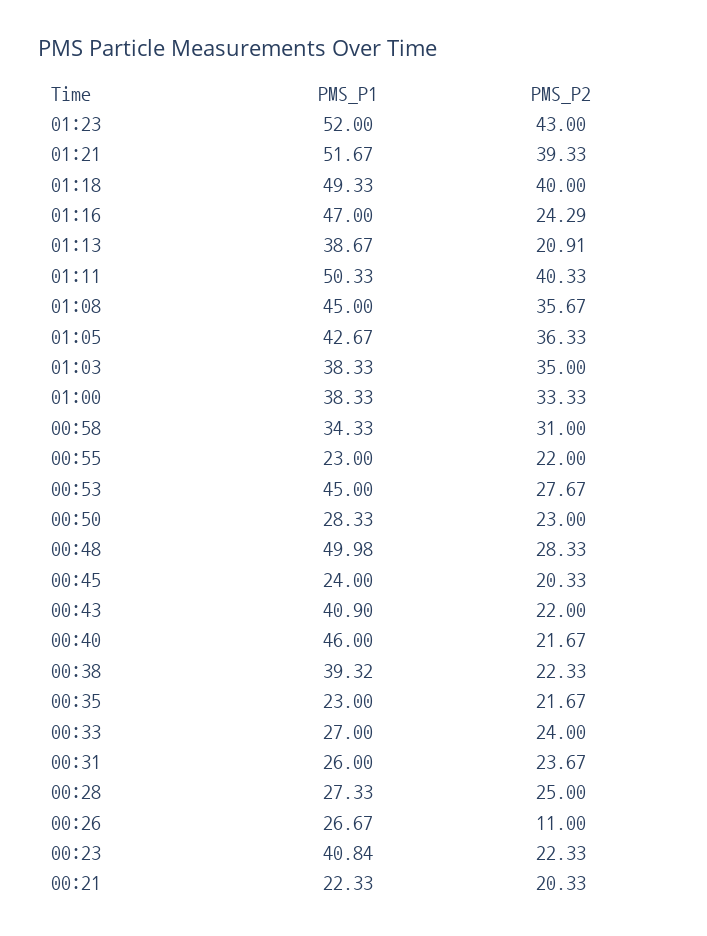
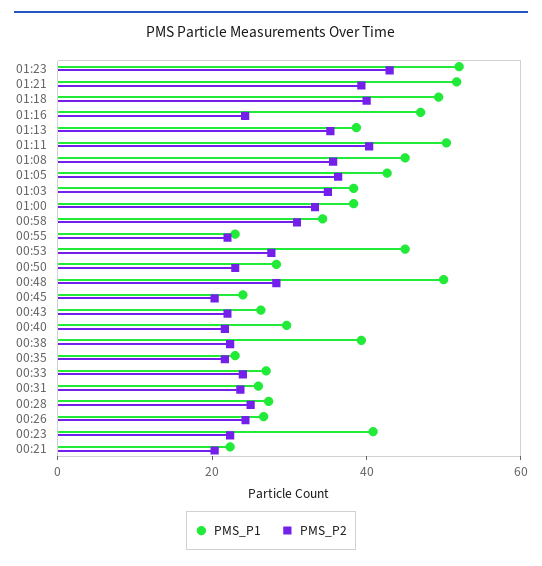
  {
    "PMS_P1": {
      "01:23": 52,
      "01:21": 51.67,
      "01:18": 49.33,
      "01:16": 47,
      "01:13": 38.67,
      "01:11": 50.33,
      "01:08": 45,
      "01:05": 42.67,
      "01:03": 38.33,
      "01:00": 38.33,
      "00:58": 34.33,
      "00:55": 23,
      "00:53": 45,
      "00:50": 28.33,
      "00:48": 49.98,
      "00:45": 24,
-     "00:43": 40.9,
+     "00:43": 25,
-     "00:40": 46,
+     "00:40": 30,
      "00:38": 39.32,
      "00:35": 23,
      "00:33": 27,
      "00:31": 26,
      "00:28": 27.33,
      "00:26": 26.67,
      "00:23": 40.84,
      "00:21": 22.33
    },
    "PMS_P2": {
      "01:23": 43,
      "01:21": 39.33,
      "01:18": 40,
      "01:16": 24.29,
-     "01:13": 20.91,
+     "01:13": 35,
      "01:11": 40.33,
      "01:08": 35.67,
      "01:05": 36.33,
      "01:03": 35,
      "01:00": 33.33,
      "00:58": 31,
      "00:55": 22,
      "00:53": 27.67,
      "00:50": 23,
      "00:48": 28.33,
      "00:45": 20.33,
      "00:43": 22,
      "00:40": 21.67,
      "00:38": 22.33,
      "00:35": 21.67,
      "00:33": 24,
      "00:31": 23.67,
      "00:28": 25,
-     "00:26": 11,
+     "00:26": 25,
      "00:23": 22.33,
      "00:21": 20.33
    }
  }

